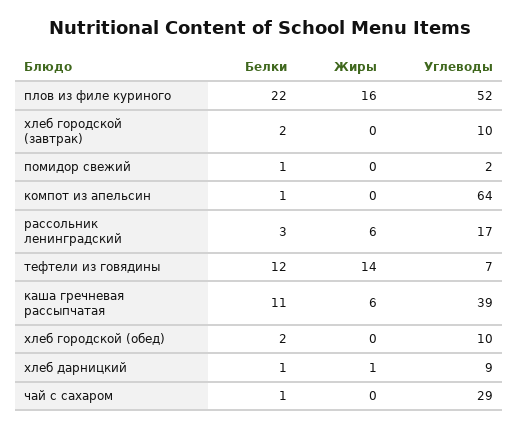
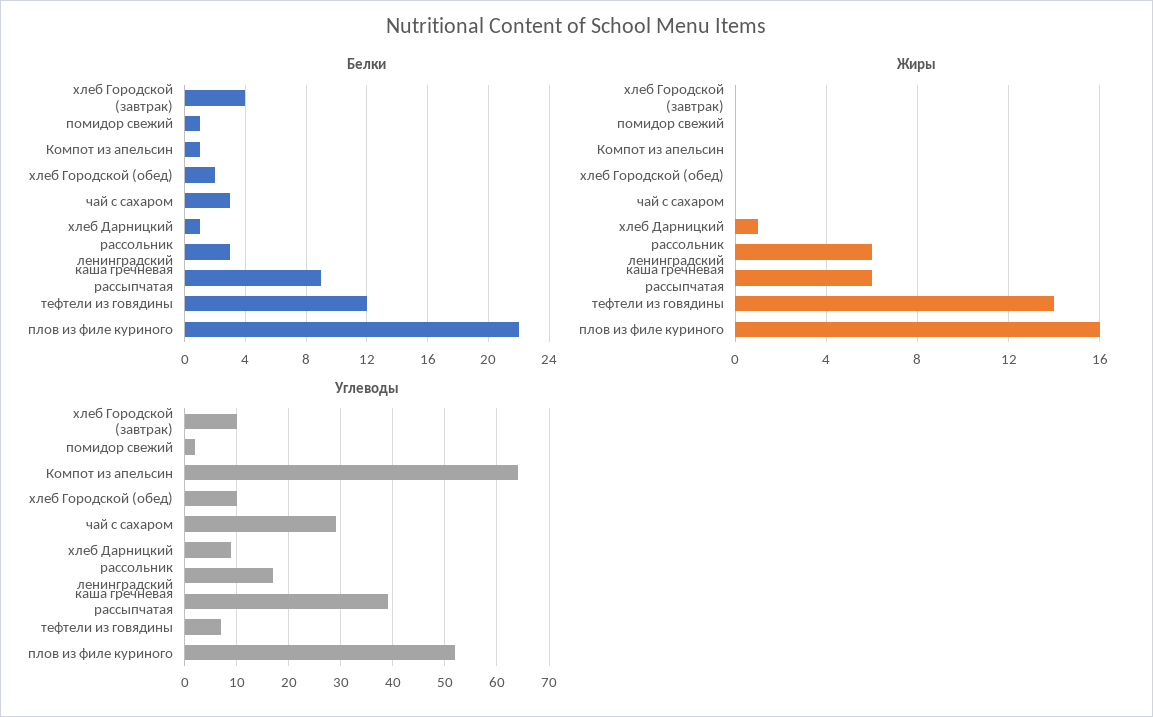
  {
    "Белки": {
      "плов из филе куриного": 22,
-     "хлеб городской (завтрак)": 2,
+     "хлеб городской (завтрак)": 4,
      "помидор свежий": 1,
      "компот из апельсин": 1,
      "рассольник ленинградский": 3,
      "тефтели из говядины": 12,
-     "каша гречневая рассыпчатая": 11,
+     "каша гречневая рассыпчатая": 9,
      "хлеб городской (обед)": 2,
      "хлеб дарницкий": 1,
-     "чай с сахаром": 1
+     "чай с сахаром": 3
    },
    "Жиры": {
      "плов из филе куриного": 16,
      "хлеб городской (завтрак)": 0,
      "помидор свежий": 0,
      "компот из апельсин": 0,
      "рассольник ленинградский": 6,
      "тефтели из говядины": 14,
      "каша гречневая рассыпчатая": 6,
      "хлеб городской (обед)": 0,
      "хлеб дарницкий": 1,
      "чай с сахаром": 0
    },
    "Углеводы": {
      "плов из филе куриного": 52,
      "хлеб городской (завтрак)": 10,
      "помидор свежий": 2,
      "компот из апельсин": 64,
      "рассольник ленинградский": 17,
      "тефтели из говядины": 7,
      "каша гречневая рассыпчатая": 39,
      "хлеб городской (обед)": 10,
      "хлеб дарницкий": 9,
      "чай с сахаром": 29
    }
  }

